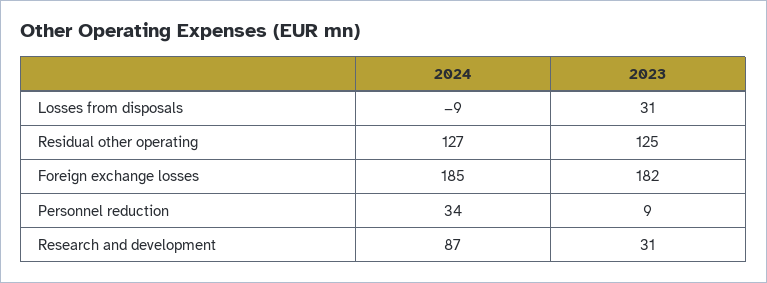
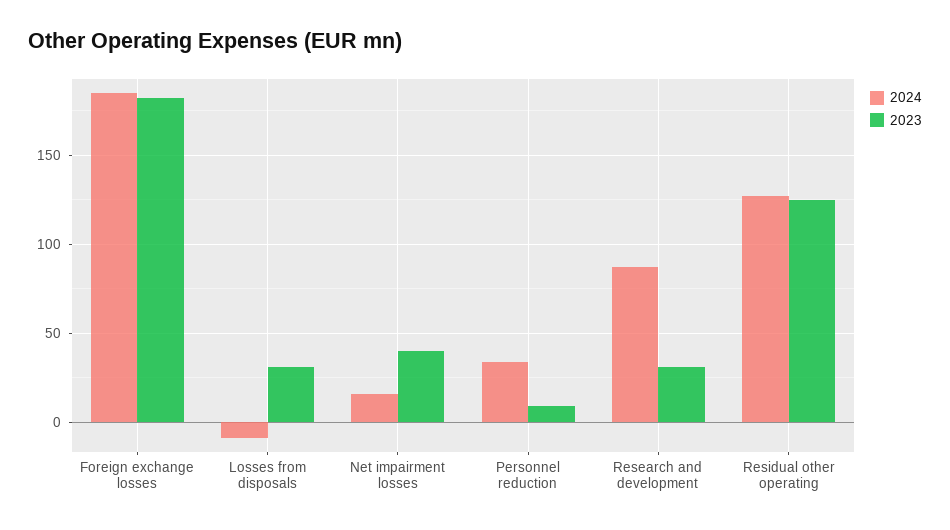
  {
    "2024": {
      "Losses from disposals": -9,
      "Residual other operating": 127,
      "Foreign exchange losses": 185,
      "Personnel reduction": 34,
-     "Research and development": 87
+     "Research and development": 87,
+     "Net impairment losses": 15
    },
    "2023": {
      "Losses from disposals": 31,
      "Residual other operating": 125,
      "Foreign exchange losses": 182,
      "Personnel reduction": 9,
-     "Research and development": 31
+     "Research and development": 31,
+     "Net impairment losses": 40
    }
  }

